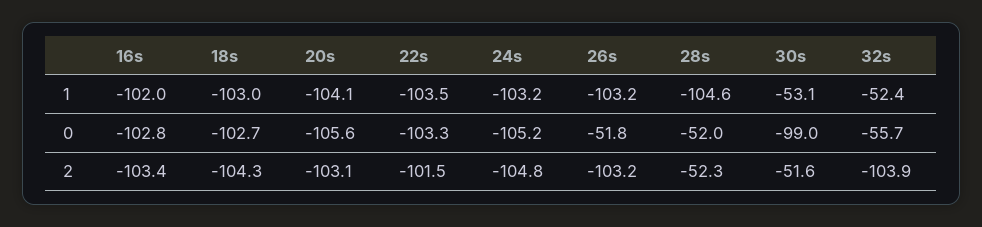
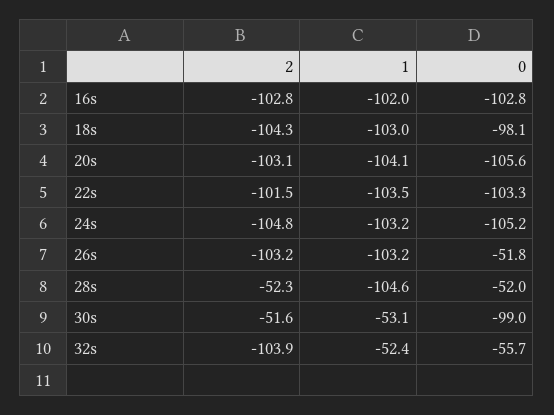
  {
    "16s": {
      "1": -102,
      "0": -102.8,
-     "2": -103.4
+     "2": -102.8
    },
    "18s": {
      "1": -103,
-     "0": -102.7,
+     "0": -98.1,
      "2": -104.3
    },
    "20s": {
      "1": -104.1,
      "0": -105.6,
      "2": -103.1
    },
    "22s": {
      "1": -103.5,
      "0": -103.3,
      "2": -101.5
    },
    "24s": {
      "1": -103.2,
      "0": -105.2,
      "2": -104.8
    },
    "26s": {
      "1": -103.2,
      "0": -51.8,
      "2": -103.2
    },
    "28s": {
      "1": -104.6,
      "0": -52,
      "2": -52.3
    },
    "30s": {
      "1": -53.1,
      "0": -99,
      "2": -51.6
    },
    "32s": {
      "1": -52.4,
      "0": -55.7,
      "2": -103.9
    }
  }

